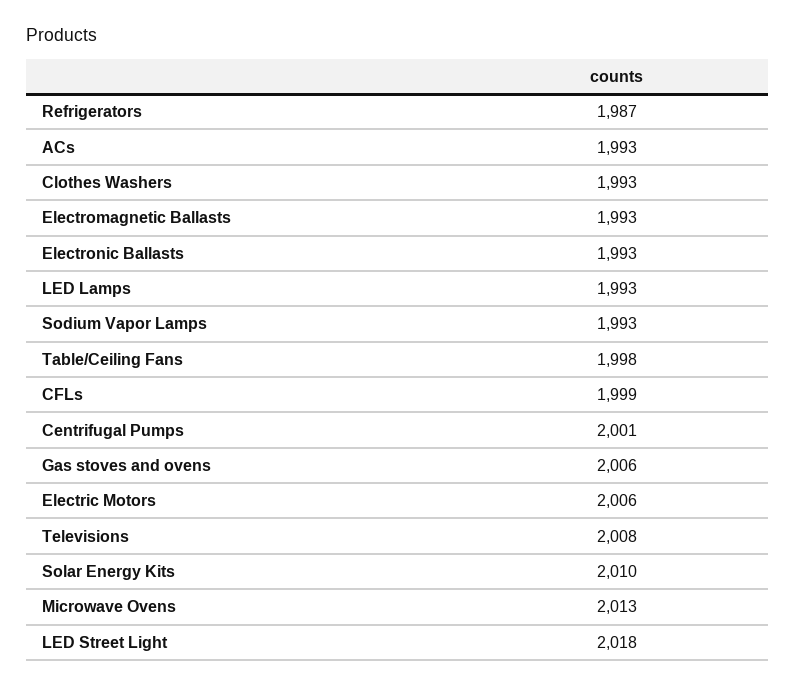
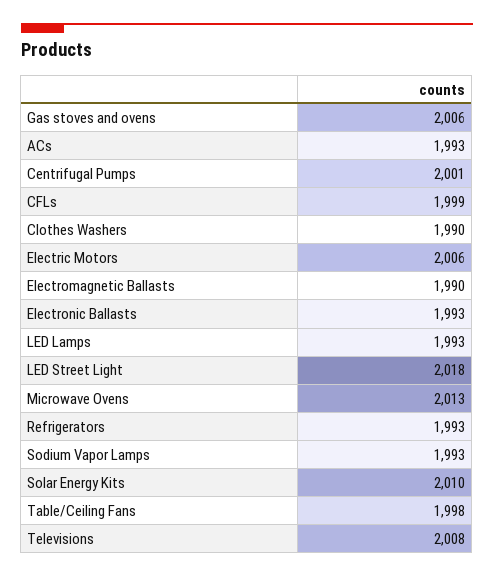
  {
-   "Refrigerators": 1987,
+   "Refrigerators": 1993,
    "ACs": 1993,
-   "Clothes Washers": 1993,
+   "Clothes Washers": 1990,
-   "Electromagnetic Ballasts": 1993,
+   "Electromagnetic Ballasts": 1990,
    "Electronic Ballasts": 1993,
    "LED Lamps": 1993,
    "Sodium Vapor Lamps": 1993,
    "Table/Ceiling Fans": 1998,
    "CFLs": 1999,
    "Centrifugal Pumps": 2001,
    "Gas stoves and ovens": 2006,
    "Electric Motors": 2006,
    "Televisions": 2008,
    "Solar Energy Kits": 2010,
    "Microwave Ovens": 2013,
    "LED Street Light": 2018
  }

